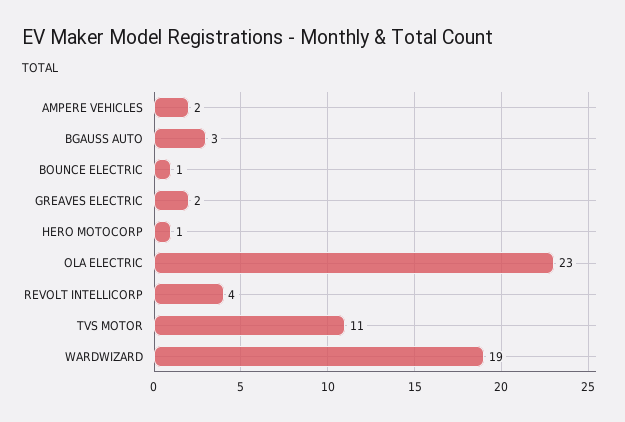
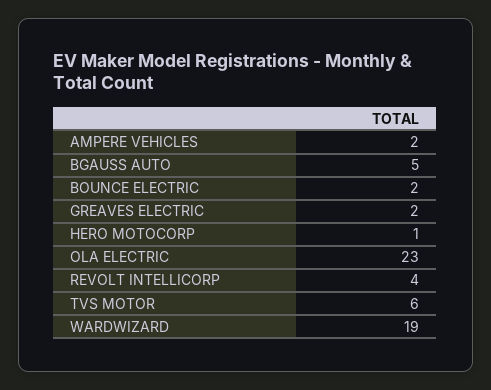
  {
    "AMPERE VEHICLES": 2,
-   "BGAUSS AUTO": 3,
+   "BGAUSS AUTO": 5,
-   "BOUNCE ELECTRIC": 1,
+   "BOUNCE ELECTRIC": 2,
    "GREAVES ELECTRIC": 2,
    "HERO MOTOCORP": 1,
    "OLA ELECTRIC": 23,
    "REVOLT INTELLICORP": 4,
-   "TVS MOTOR": 11,
+   "TVS MOTOR": 6,
    "WARDWIZARD": 19
  }

